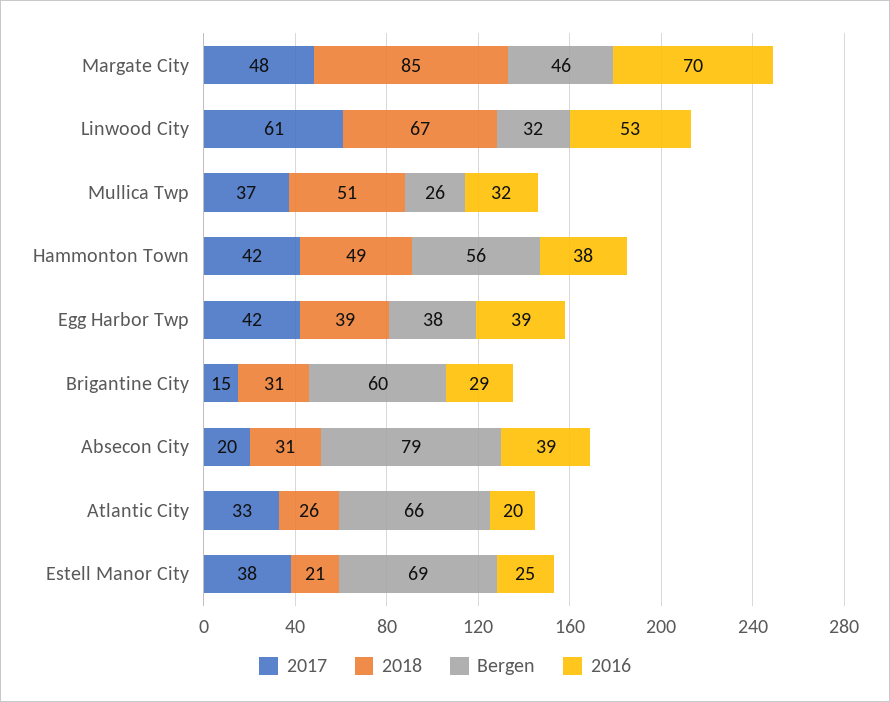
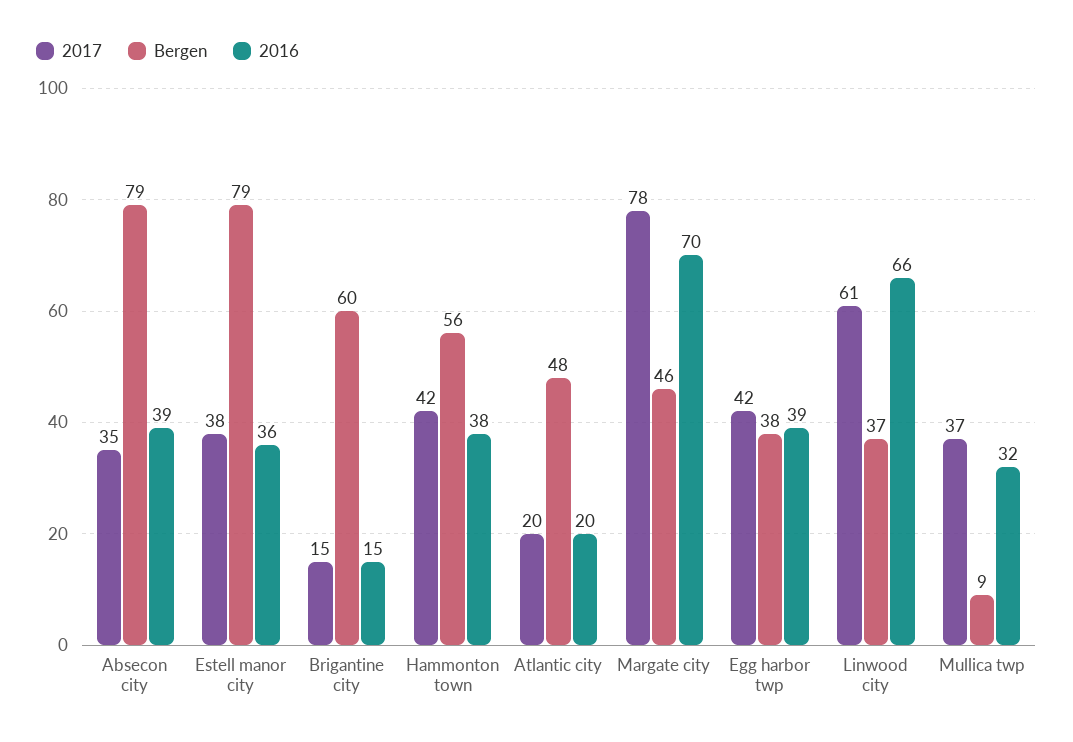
  {
    "2017": {
-     "Margate City": 48,
+     "Margate City": 78,
      "Linwood City": 61,
      "Mullica Twp": 37,
      "Hammonton Town": 42,
      "Egg Harbor Twp": 42,
      "Brigantine City": 15,
-     "Absecon City": 20,
+     "Absecon City": 35,
-     "Atlantic City": 33,
+     "Atlantic City": 20,
      "Estell Manor City": 38
    },
-   "2018": {
-     "Margate City": 85,
-     "Linwood City": 67,
-     "Mullica Twp": 51,
-     "Hammonton Town": 49,
-     "Egg Harbor Twp": 39,
-     "Brigantine City": 31,
-     "Absecon City": 31,
-     "Atlantic City": 26,
-     "Estell Manor City": 21
-   },
    "Bergen": {
      "Margate City": 46,
-     "Linwood City": 32,
+     "Linwood City": 37,
-     "Mullica Twp": 26,
+     "Mullica Twp": 9,
      "Hammonton Town": 56,
      "Egg Harbor Twp": 38,
      "Brigantine City": 60,
      "Absecon City": 79,
-     "Atlantic City": 66,
+     "Atlantic City": 48,
-     "Estell Manor City": 69
+     "Estell Manor City": 79
    },
    "2016": {
      "Margate City": 70,
-     "Linwood City": 53,
+     "Linwood City": 66,
      "Mullica Twp": 32,
      "Hammonton Town": 38,
      "Egg Harbor Twp": 39,
-     "Brigantine City": 29,
+     "Brigantine City": 15,
      "Absecon City": 39,
      "Atlantic City": 20,
-     "Estell Manor City": 25
+     "Estell Manor City": 36
    }
  }

